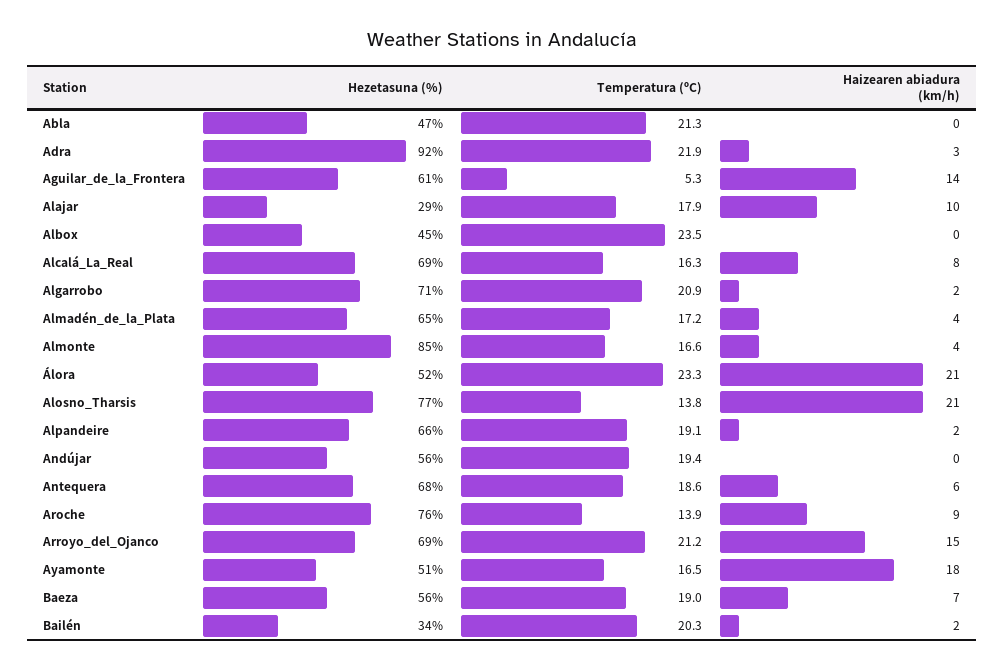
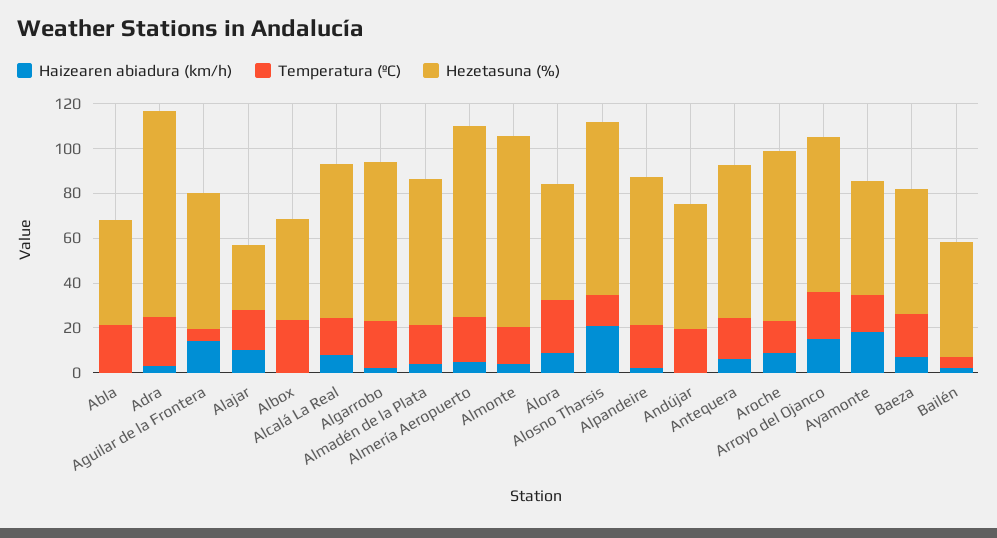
  {
    "Hezetasuna (%)": {
      "Abla": 47,
      "Adra": 92,
      "Aguilar_de_la_Frontera": 61,
      "Alajar": 29,
      "Albox": 45,
      "Alcalá_La_Real": 69,
      "Algarrobo": 71,
      "Almadén_de_la_Plata": 65,
      "Almonte": 85,
      "Álora": 52,
      "Alosno_Tharsis": 77,
      "Alpandeire": 66,
      "Andújar": 56,
      "Antequera": 68,
      "Aroche": 76,
      "Arroyo_del_Ojanco": 69,
      "Ayamonte": 51,
      "Baeza": 56,
-     "Bailén": 34
+     "Bailén": 50,
+     "Almería Aeropuerto": 85
    },
    "Temperatura (ºC)": {
      "Abla": 21.3,
      "Adra": 21.9,
      "Aguilar_de_la_Frontera": 5.3,
      "Alajar": 17.9,
      "Albox": 23.5,
      "Alcalá_La_Real": 16.3,
      "Algarrobo": 20.9,
      "Almadén_de_la_Plata": 17.2,
      "Almonte": 16.6,
      "Álora": 23.3,
      "Alosno_Tharsis": 13.8,
      "Alpandeire": 19.1,
      "Andújar": 19.4,
      "Antequera": 18.6,
      "Aroche": 13.9,
      "Arroyo_del_Ojanco": 21.2,
      "Ayamonte": 16.5,
      "Baeza": 19,
-     "Bailén": 20.3
+     "Bailén": 5,
+     "Almería Aeropuerto": 20
    },
    "Haizearen abiadura (km/h)": {
      "Abla": 0,
      "Adra": 3,
      "Aguilar_de_la_Frontera": 14,
      "Alajar": 10,
      "Albox": 0,
      "Alcalá_La_Real": 8,
      "Algarrobo": 2,
      "Almadén_de_la_Plata": 4,
      "Almonte": 4,
-     "Álora": 21,
+     "Álora": 10,
      "Alosno_Tharsis": 21,
      "Alpandeire": 2,
      "Andújar": 0,
      "Antequera": 6,
      "Aroche": 9,
      "Arroyo_del_Ojanco": 15,
      "Ayamonte": 18,
      "Baeza": 7,
-     "Bailén": 2
+     "Bailén": 2,
+     "Almería Aeropuerto": 5
    }
  }

